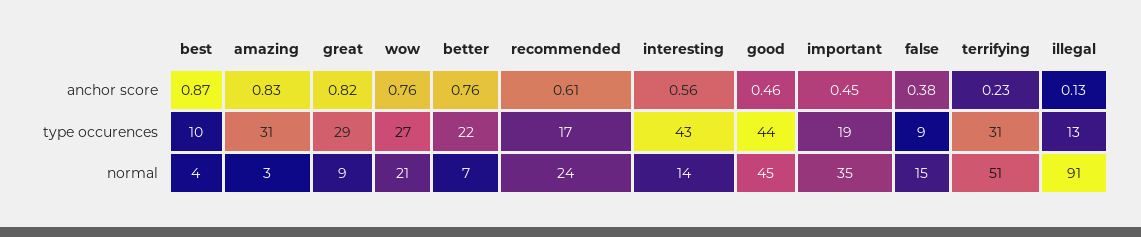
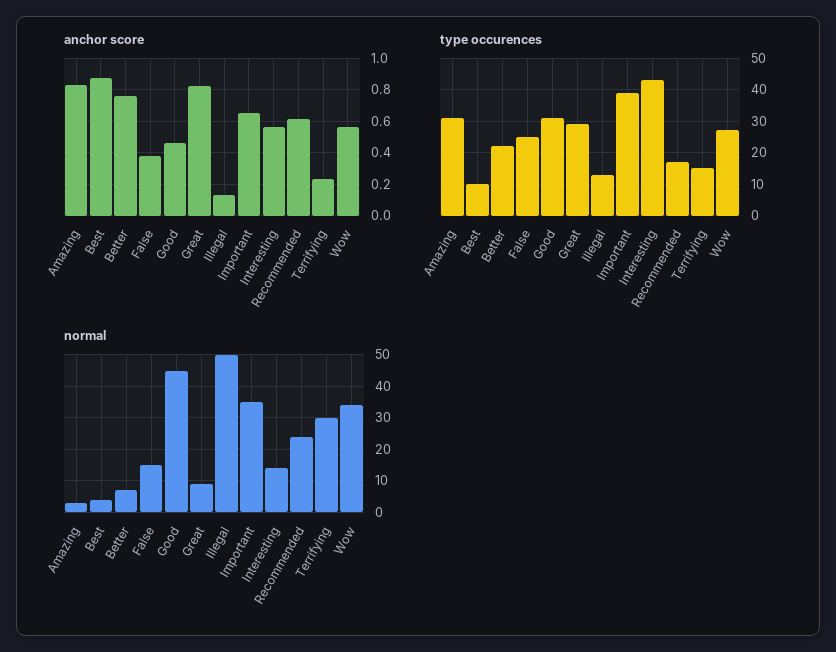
  {
    "anchor score": {
      "best": 0.87,
      "amazing": 0.83,
      "great": 0.82,
-     "wow": 0.76,
+     "wow": 0.55,
      "better": 0.76,
      "recommended": 0.61,
      "interesting": 0.56,
      "good": 0.46,
-     "important": 0.45,
+     "important": 0.65,
      "false": 0.38,
      "terrifying": 0.23,
      "illegal": 0.13
    },
    "type occurences": {
      "best": 10,
      "amazing": 31,
      "great": 29,
      "wow": 27,
      "better": 22,
      "recommended": 17,
      "interesting": 43,
-     "good": 44,
+     "good": 30,
-     "important": 19,
+     "important": 40,
-     "false": 9,
+     "false": 25,
-     "terrifying": 31,
+     "terrifying": 15,
      "illegal": 13
    },
    "normal": {
      "best": 4,
      "amazing": 3,
      "great": 9,
-     "wow": 21,
+     "wow": 35,
      "better": 7,
      "recommended": 24,
      "interesting": 14,
      "good": 45,
      "important": 35,
      "false": 15,
-     "terrifying": 51,
+     "terrifying": 30,
-     "illegal": 91
+     "illegal": 50
    }
  }

